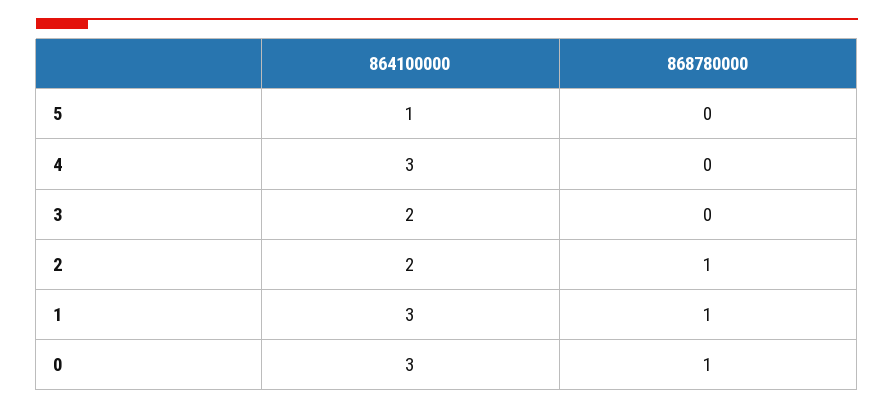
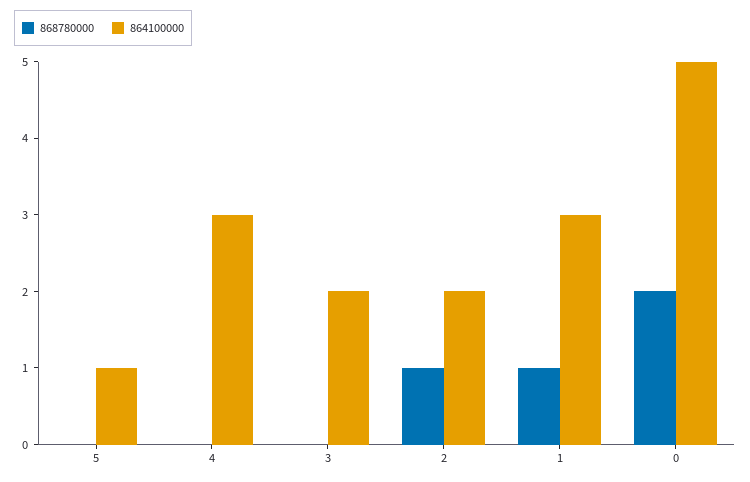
  {
    "864100000": {
      "5": 1,
      "4": 3,
      "3": 2,
      "2": 2,
      "1": 3,
-     "0": 3
+     "0": 5
    },
    "868780000": {
      "5": 0,
      "4": 0,
      "3": 0,
      "2": 1,
      "1": 1,
-     "0": 1
+     "0": 2
    }
  }

